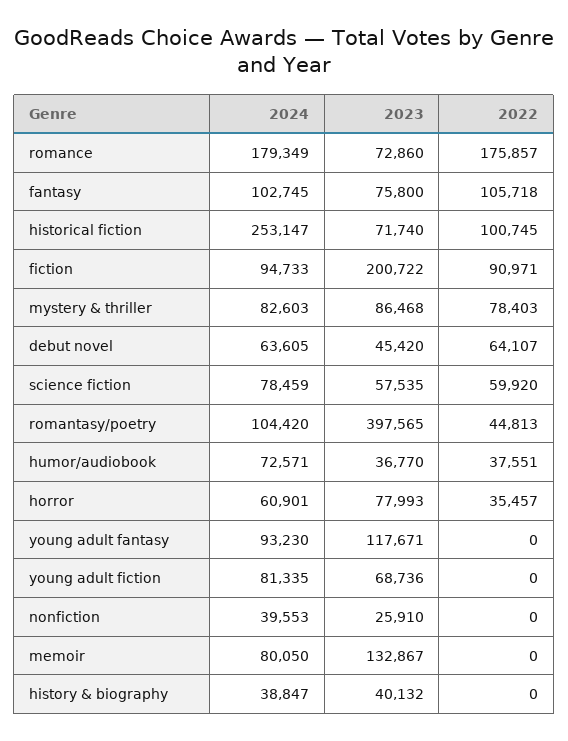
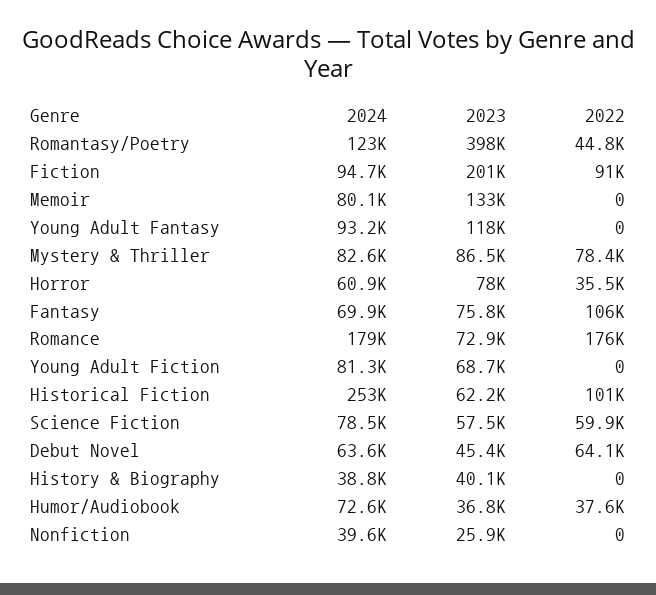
  {
    "2024": {
      "romance": 179349,
-     "fantasy": 102745,
+     "fantasy": 69900,
      "historical fiction": 253147,
      "fiction": 94733,
      "mystery & thriller": 82603,
      "debut novel": 63605,
      "science fiction": 78459,
-     "romantasy/poetry": 104420,
+     "romantasy/poetry": 123000,
      "humor/audiobook": 72571,
      "horror": 60901,
      "young adult fantasy": 93230,
      "young adult fiction": 81335,
      "nonfiction": 39553,
      "memoir": 80050,
      "history & biography": 38847
    },
    "2023": {
      "romance": 72860,
      "fantasy": 75800,
-     "historical fiction": 71740,
+     "historical fiction": 62200,
      "fiction": 200722,
      "mystery & thriller": 86468,
      "debut novel": 45420,
      "science fiction": 57535,
      "romantasy/poetry": 397565,
      "humor/audiobook": 36770,
      "horror": 77993,
      "young adult fantasy": 117671,
      "young adult fiction": 68736,
      "nonfiction": 25910,
      "memoir": 132867,
      "history & biography": 40132
    },
    "2022": {
      "romance": 175857,
      "fantasy": 105718,
      "historical fiction": 100745,
      "fiction": 90971,
      "mystery & thriller": 78403,
      "debut novel": 64107,
      "science fiction": 59920,
      "romantasy/poetry": 44813,
      "humor/audiobook": 37551,
      "horror": 35457,
      "young adult fantasy": 0,
      "young adult fiction": 0,
      "nonfiction": 0,
      "memoir": 0,
      "history & biography": 0
    }
  }

